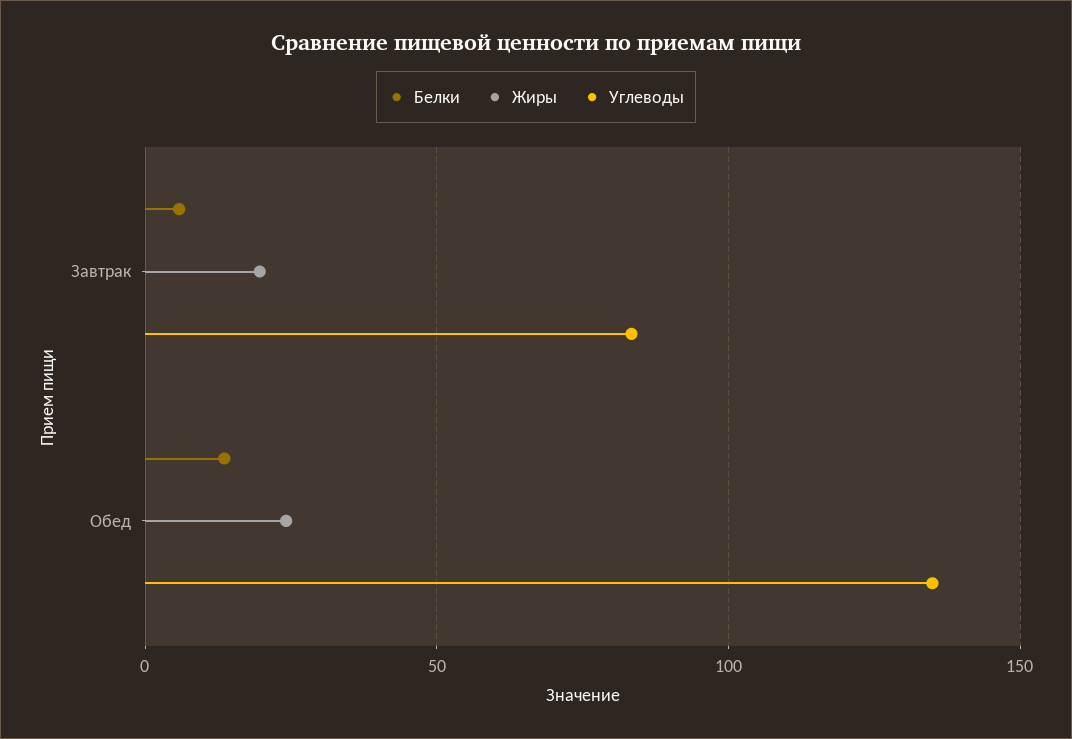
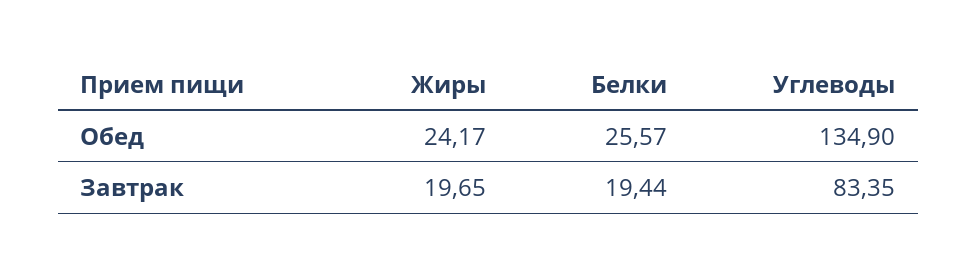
  {
    "Белки": {
-     "Завтрак": 5,
+     "Завтрак": 19.44,
-     "Обед": 15
+     "Обед": 25.57
    },
    "Жиры": {
      "Завтрак": 19.65,
      "Обед": 24.17
    },
    "Углеводы": {
      "Завтрак": 83.35,
      "Обед": 134.9
    }
  }

